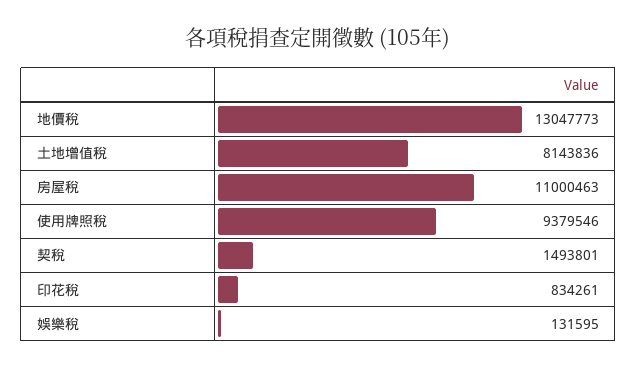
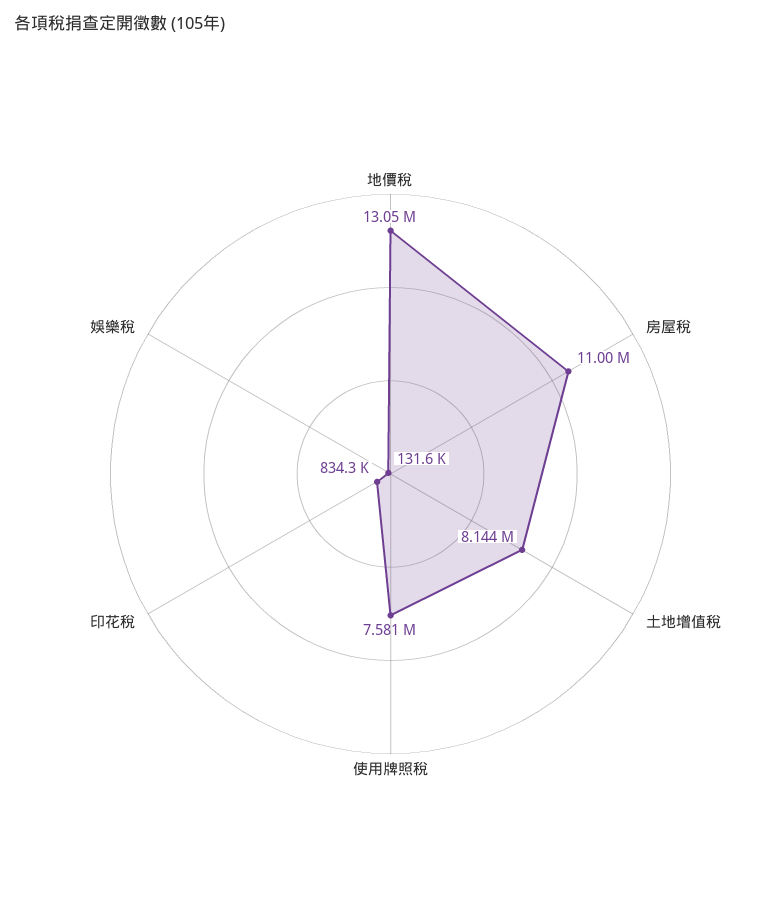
  {
    "地價稅": 13047773,
    "土地增值稅": 8143836,
    "房屋稅": 11000463,
-   "使用牌照稅": 9379546,
+   "使用牌照稅": 7581000,
-   "契稅": 1493801,
    "印花稅": 834261,
    "娛樂稅": 131595
  }

